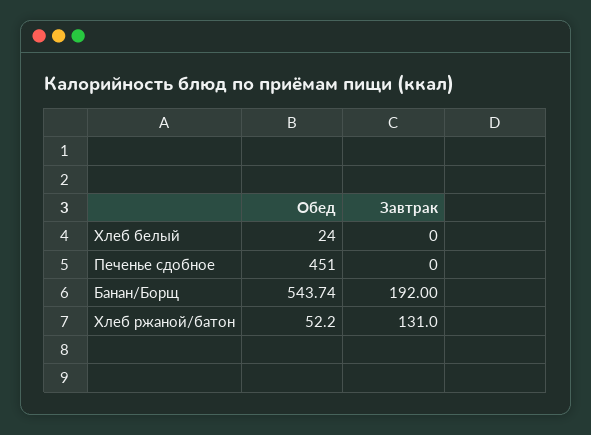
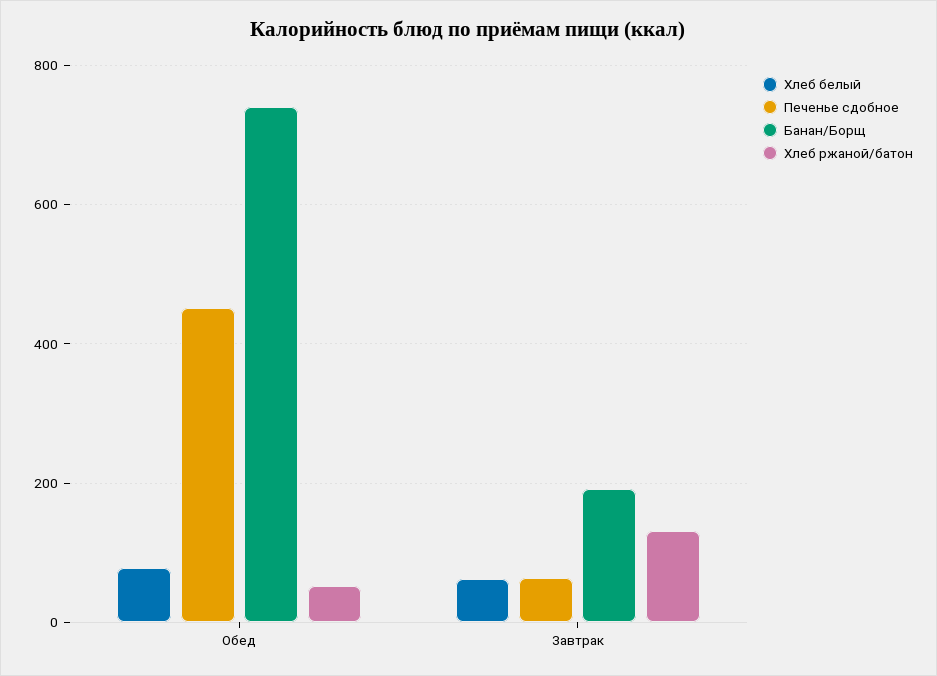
  {
    "Хлеб белый": {
-     "Обед": 24,
+     "Обед": 80,
-     "Завтрак": 0
+     "Завтрак": 60
    },
    "Печенье сдобное": {
      "Обед": 451,
-     "Завтрак": 0
+     "Завтрак": 60
    },
    "Банан/Борщ": {
-     "Обед": 543.74,
+     "Обед": 740,
      "Завтрак": 192
    },
    "Хлеб ржаной/батон": {
      "Обед": 52.2,
      "Завтрак": 131
    }
  }

